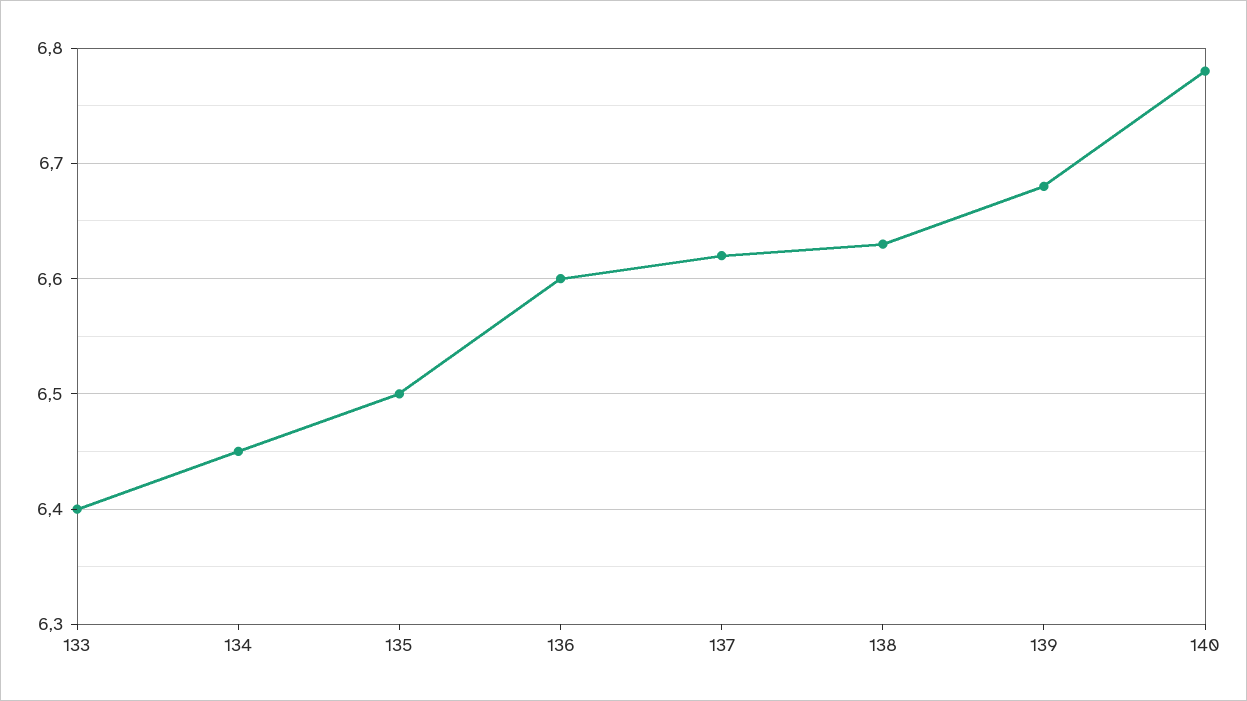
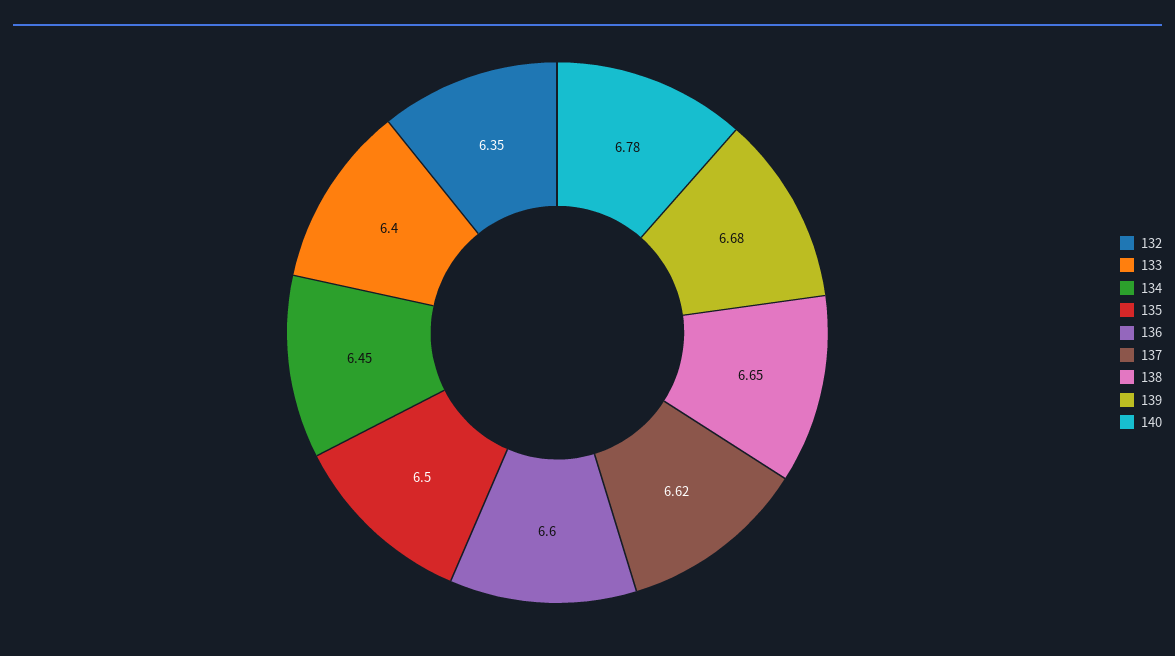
  {
    "133": 6.4,
    "134": 6.45,
    "135": 6.5,
    "136": 6.6,
    "137": 6.62,
-   "138": 6.63,
+   "138": 6.65,
    "139": 6.68,
-   "140": 6.78
+   "140": 6.78,
+   "132": 6.35
  }

